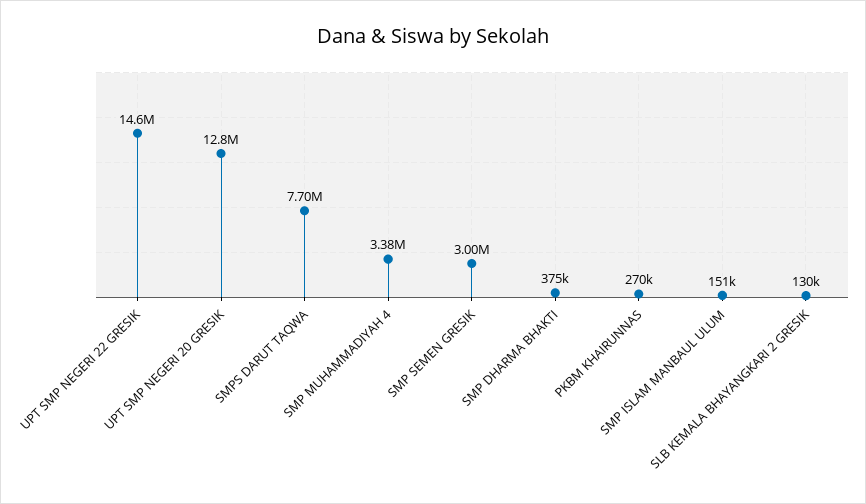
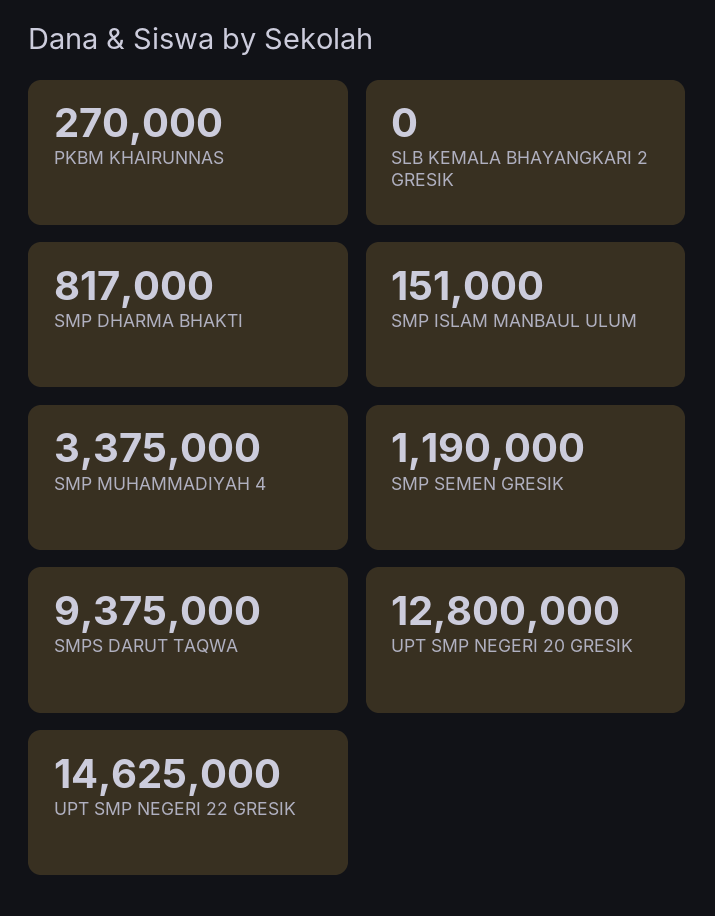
  {
    "UPT SMP NEGERI 22 GRESIK": 14625000,
    "UPT SMP NEGERI 20 GRESIK": 12800000,
-   "SMPS DARUT TAQWA": 7700000,
+   "SMPS DARUT TAQWA": 9375000,
    "SMP MUHAMMADIYAH 4": 3375000,
-   "SMP SEMEN GRESIK": 3000000,
+   "SMP SEMEN GRESIK": 1190000,
-   "SMP DHARMA BHAKTI": 375000,
+   "SMP DHARMA BHAKTI": 817000,
    "PKBM KHAIRUNNAS": 270000,
    "SMP ISLAM MANBAUL ULUM": 151000,
-   "SLB KEMALA BHAYANGKARI 2 GRESIK": 130000
+   "SLB KEMALA BHAYANGKARI 2 GRESIK": 0
  }

